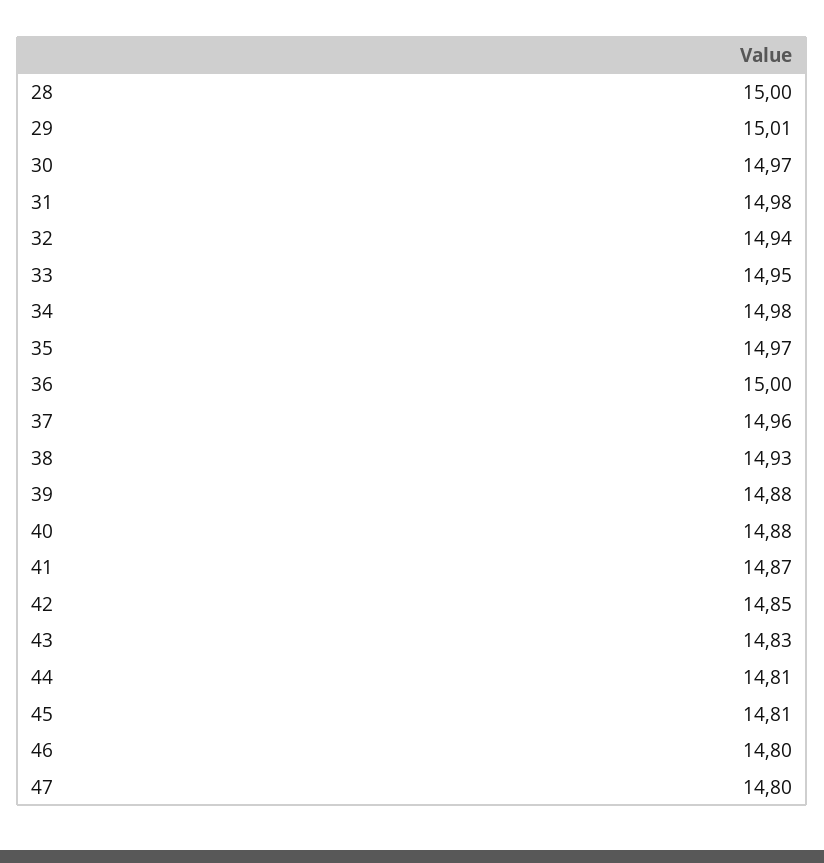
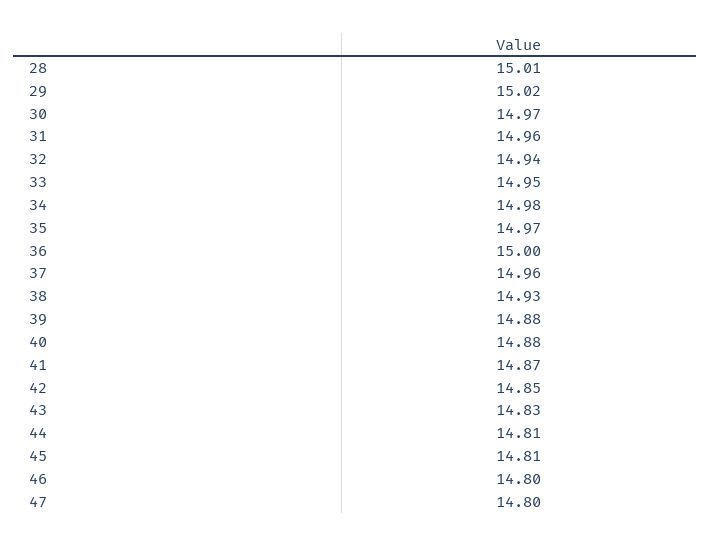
  {
-   "28": 15,
+   "28": 15.01,
-   "29": 15.01,
+   "29": 15.02,
    "30": 14.97,
-   "31": 14.98,
+   "31": 14.96,
    "32": 14.94,
    "33": 14.95,
    "34": 14.98,
    "35": 14.97,
    "36": 15,
    "37": 14.96,
    "38": 14.93,
    "39": 14.88,
    "40": 14.88,
    "41": 14.87,
    "42": 14.85,
    "43": 14.83,
    "44": 14.81,
    "45": 14.81,
    "46": 14.8,
    "47": 14.8
  }

